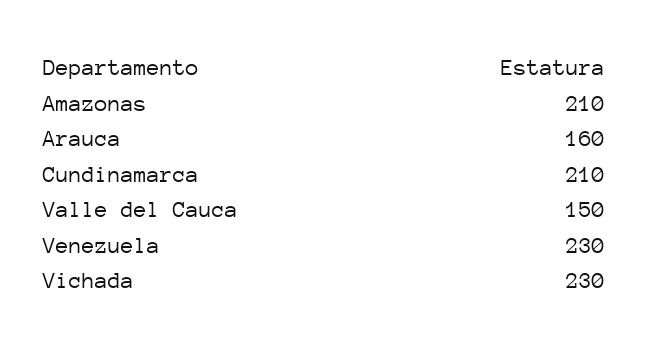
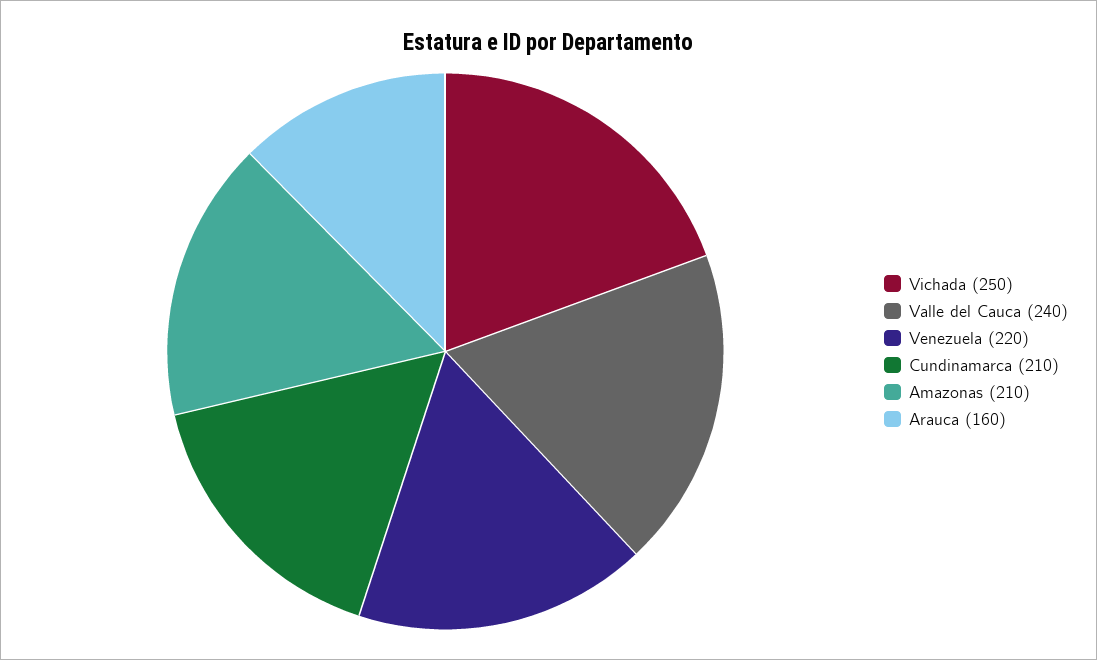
  {
    "Amazonas": 210,
    "Arauca": 160,
    "Cundinamarca": 210,
-   "Valle del Cauca": 150,
+   "Valle del Cauca": 240,
-   "Venezuela": 230,
+   "Venezuela": 220,
-   "Vichada": 230
+   "Vichada": 250
  }

